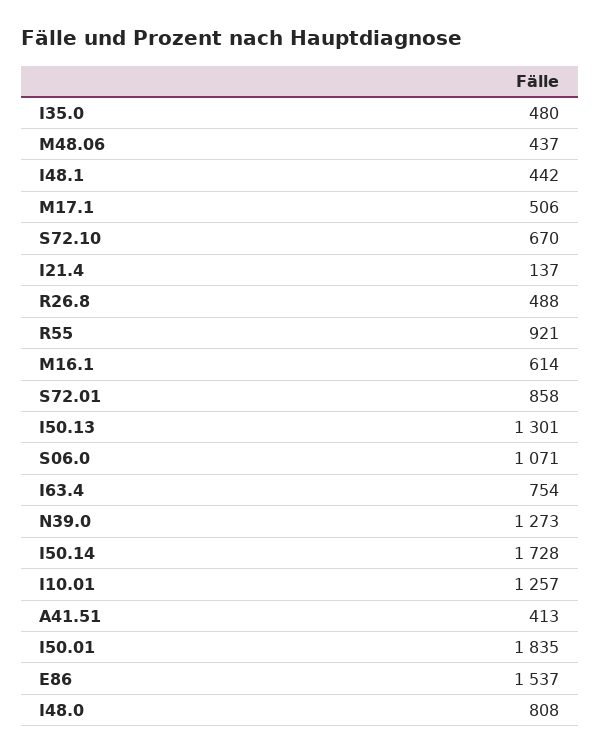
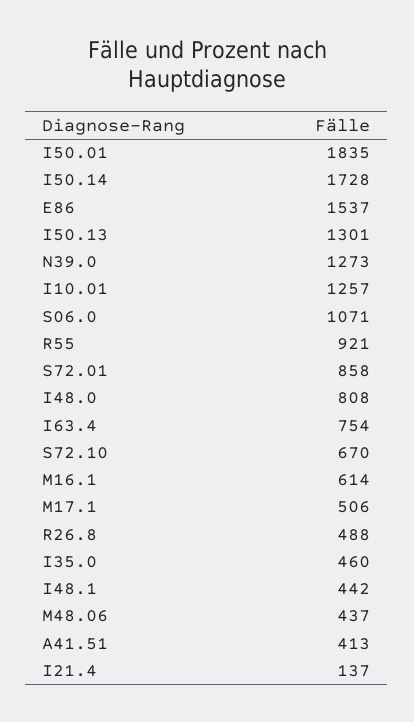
  {
-   "I35.0": 480,
+   "I35.0": 460,
    "M48.06": 437,
    "I48.1": 442,
    "M17.1": 506,
    "S72.10": 670,
    "I21.4": 137,
    "R26.8": 488,
    "R55": 921,
    "M16.1": 614,
    "S72.01": 858,
    "I50.13": 1301,
    "S06.0": 1071,
    "I63.4": 754,
    "N39.0": 1273,
    "I50.14": 1728,
    "I10.01": 1257,
    "A41.51": 413,
    "I50.01": 1835,
    "E86": 1537,
    "I48.0": 808
  }

